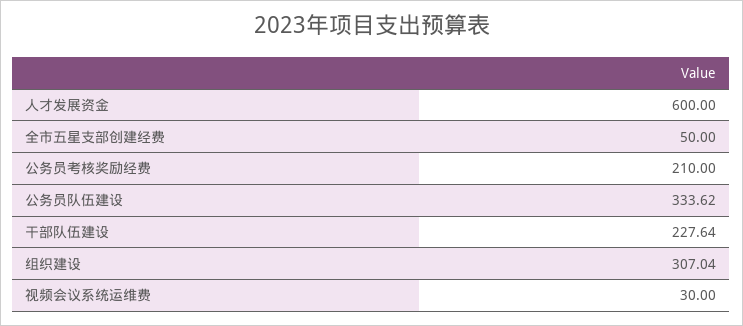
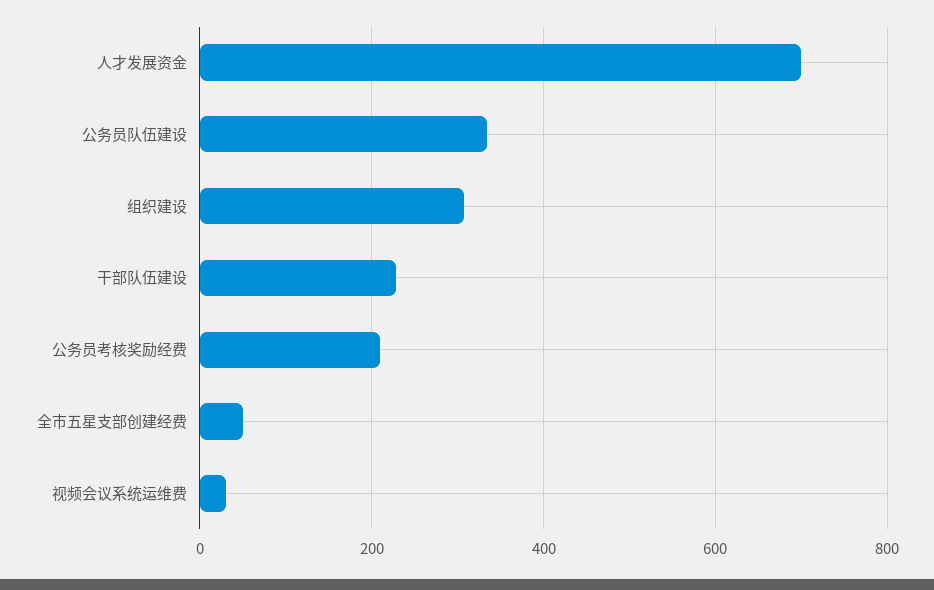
  {
-   "人才发展资金": 600,
+   "人才发展资金": 700,
    "全市五星支部创建经费": 50,
    "公务员考核奖励经费": 210,
    "公务员队伍建设": 333.62,
    "干部队伍建设": 227.64,
    "组织建设": 307.04,
    "视频会议系统运维费": 30
  }

